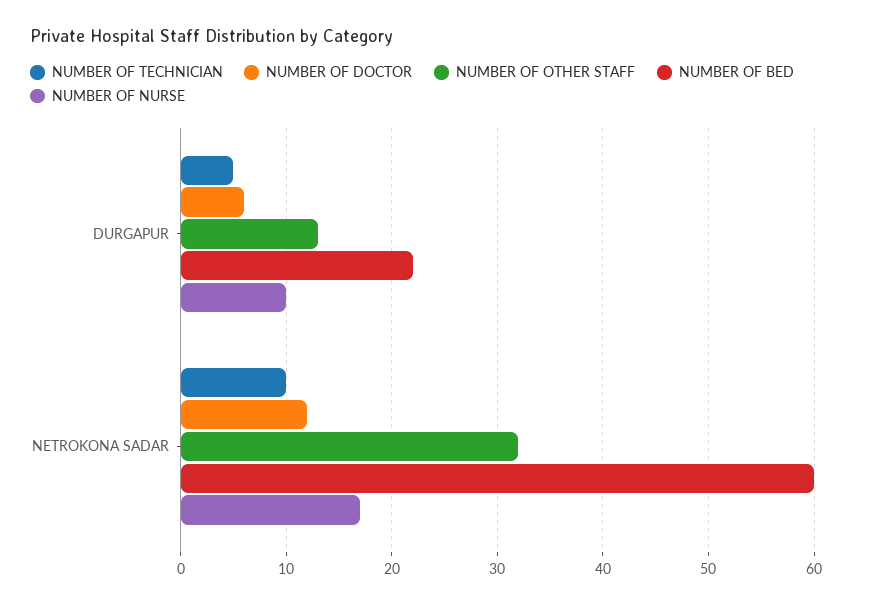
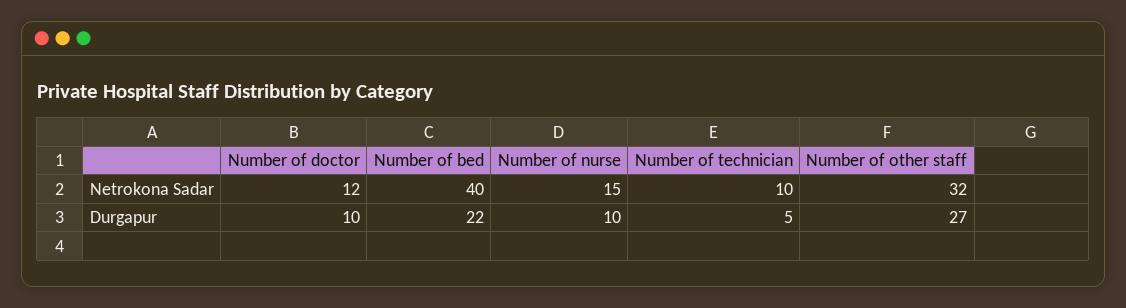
  {
    "NUMBER OF TECHNICIAN": {
      "DURGAPUR": 5,
      "NETROKONA SADAR": 10
    },
    "NUMBER OF DOCTOR": {
-     "DURGAPUR": 6,
+     "DURGAPUR": 10,
      "NETROKONA SADAR": 12
    },
    "NUMBER OF OTHER STAFF": {
-     "DURGAPUR": 13,
+     "DURGAPUR": 27,
      "NETROKONA SADAR": 32
    },
    "NUMBER OF BED": {
      "DURGAPUR": 22,
-     "NETROKONA SADAR": 60
+     "NETROKONA SADAR": 40
    },
    "NUMBER OF NURSE": {
      "DURGAPUR": 10,
-     "NETROKONA SADAR": 17
+     "NETROKONA SADAR": 15
    }
  }

